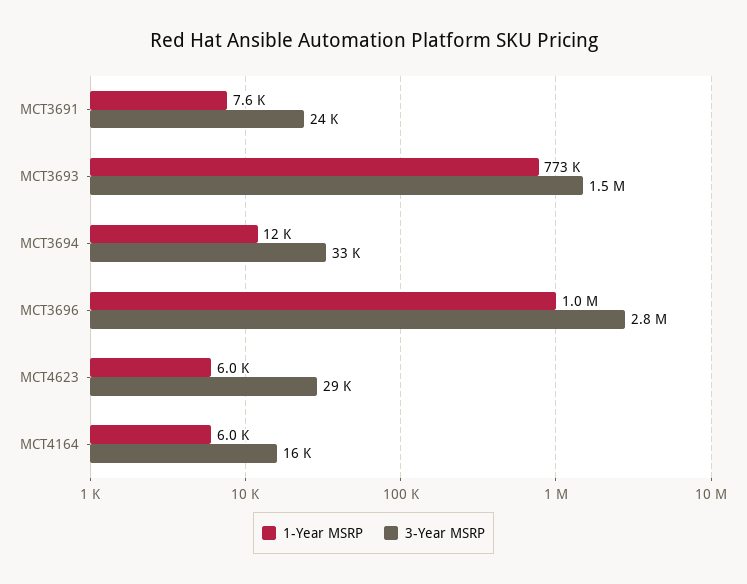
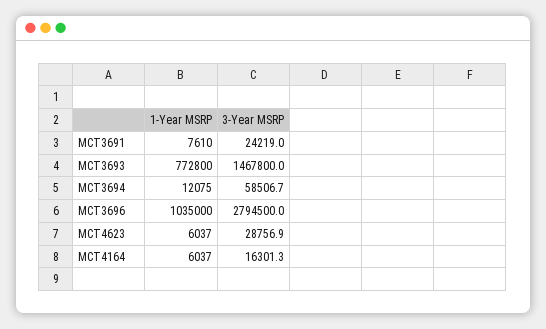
  {
    "1-Year MSRP": {
      "MCT3691": 7610,
      "MCT3693": 772800,
      "MCT3694": 12075,
      "MCT3696": 1035000,
      "MCT4623": 6037,
      "MCT4164": 6037
    },
    "3-Year MSRP": {
      "MCT3691": 24219,
      "MCT3693": 1467800,
-     "MCT3694": 33000,
+     "MCT3694": 58506.7,
      "MCT3696": 2794500,
      "MCT4623": 28756.9,
      "MCT4164": 16301.3
    }
  }

